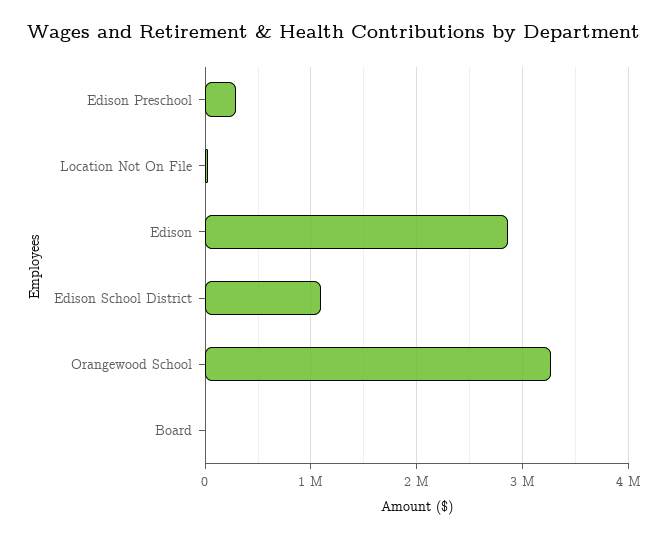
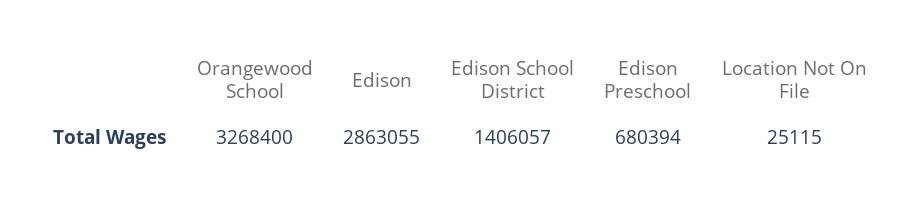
  {
-   "Edison Preschool": 300000,
+   "Edison Preschool": 680394,
    "Location Not On File": 25115,
    "Edison": 2863055,
-   "Edison School District": 1100000,
+   "Edison School District": 1406057,
-   "Orangewood School": 3268400,
+   "Orangewood School": 3268400
-   "Board": 0
  }

